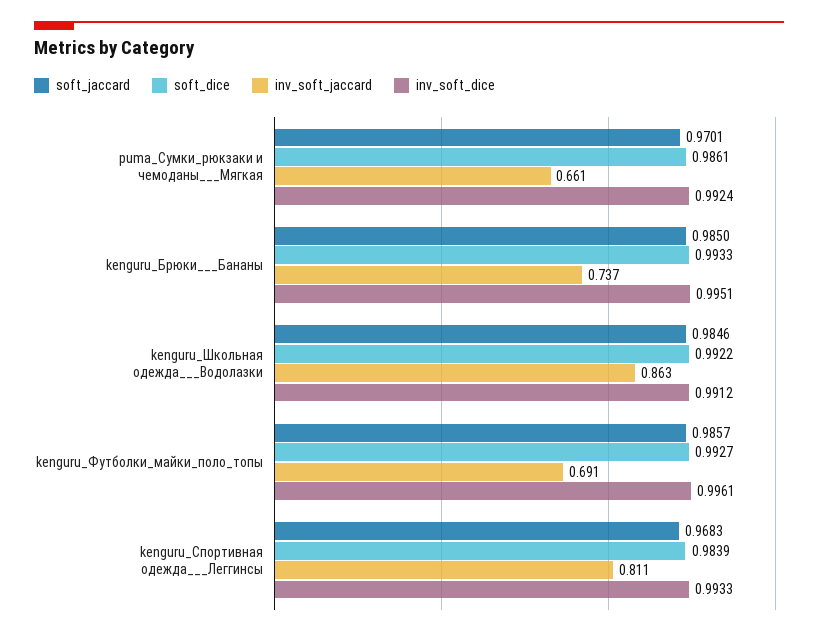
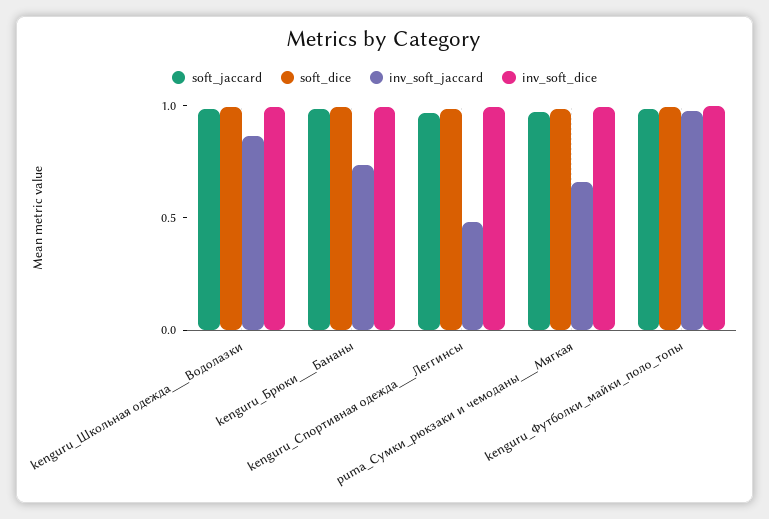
  {
    "soft_jaccard": {
      "puma_Сумки_рюкзаки и чемоданы___Мягкая": 0.9701,
      "kenguru_Брюки___Бананы": 0.985,
      "kenguru_Школьная одежда___Водолазки": 0.9846,
      "kenguru_Футболки_майки_поло_топы": 0.9857,
      "kenguru_Спортивная одежда___Леггинсы": 0.9683
    },
    "soft_dice": {
      "puma_Сумки_рюкзаки и чемоданы___Мягкая": 0.9861,
      "kenguru_Брюки___Бананы": 0.9933,
      "kenguru_Школьная одежда___Водолазки": 0.9922,
      "kenguru_Футболки_майки_поло_топы": 0.9927,
      "kenguru_Спортивная одежда___Леггинсы": 0.9839
    },
    "inv_soft_jaccard": {
      "puma_Сумки_рюкзаки и чемоданы___Мягкая": 0.661,
      "kenguru_Брюки___Бананы": 0.737,
      "kenguru_Школьная одежда___Водолазки": 0.863,
-     "kenguru_Футболки_майки_поло_топы": 0.691,
+     "kenguru_Футболки_майки_поло_топы": 1,
-     "kenguru_Спортивная одежда___Леггинсы": 0.811
+     "kenguru_Спортивная одежда___Леггинсы": 0.5
    },
    "inv_soft_dice": {
      "puma_Сумки_рюкзаки и чемоданы___Мягкая": 0.9924,
      "kenguru_Брюки___Бананы": 0.9951,
      "kenguru_Школьная одежда___Водолазки": 0.9912,
      "kenguru_Футболки_майки_поло_топы": 0.9961,
      "kenguru_Спортивная одежда___Леггинсы": 0.9933
    }
  }

